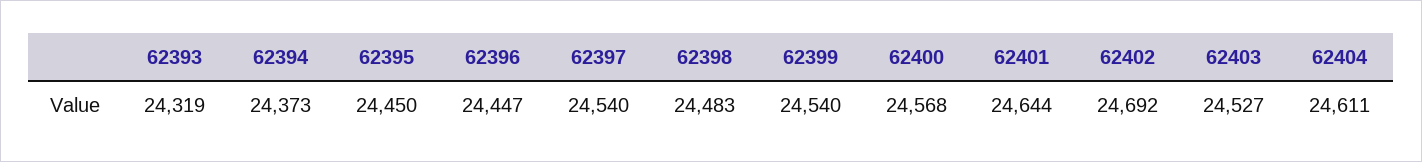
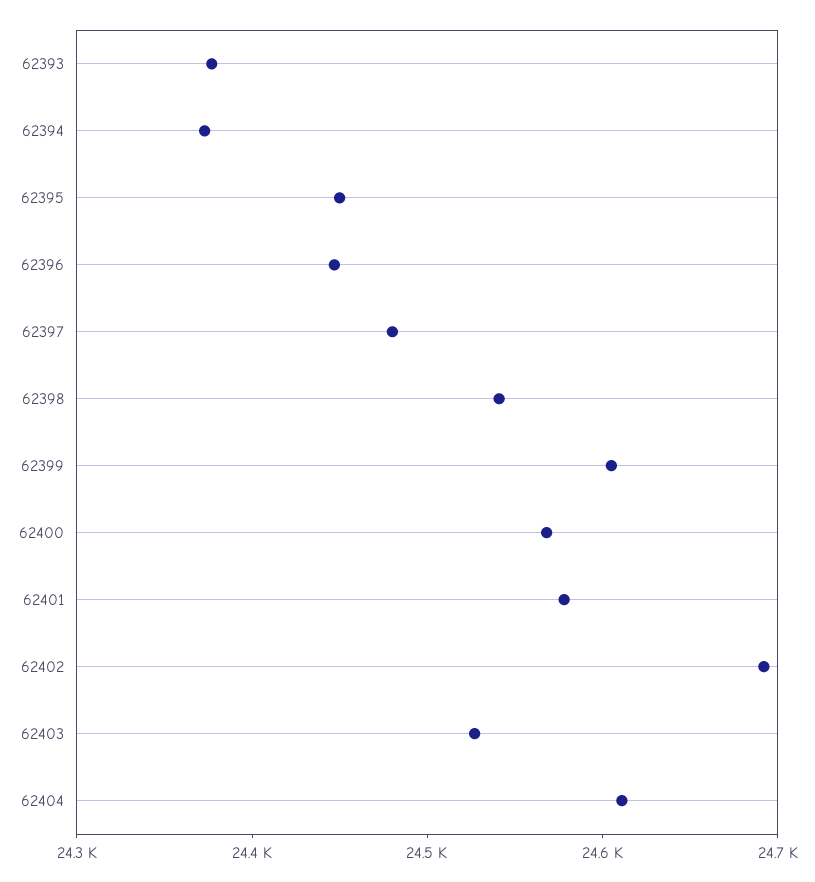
  {
-   "62393": 24319,
+   "62393": 24380,
    "62394": 24373,
    "62395": 24450,
    "62396": 24447,
-   "62397": 24540,
+   "62397": 24480,
-   "62398": 24483,
+   "62398": 24540,
-   "62399": 24540,
+   "62399": 24600,
    "62400": 24568,
-   "62401": 24644,
+   "62401": 24580,
    "62402": 24692,
    "62403": 24527,
    "62404": 24611
  }

